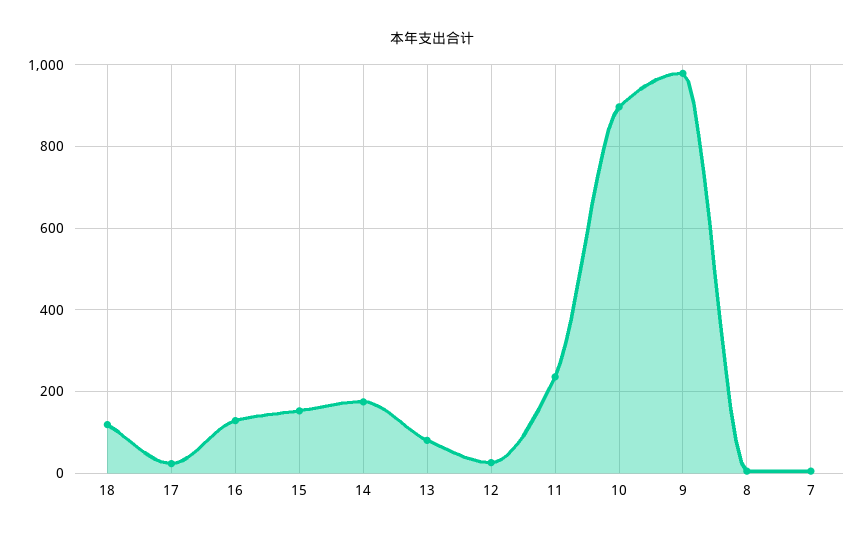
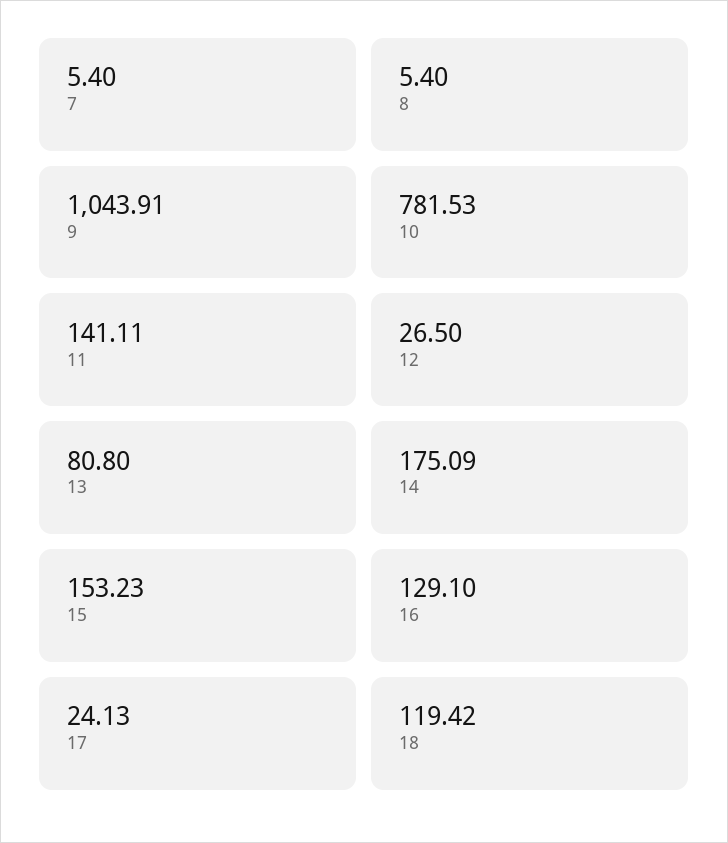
  {
    "18": 119.42,
    "17": 24.13,
    "16": 129.1,
    "15": 153.23,
    "14": 175.09,
    "13": 80.8,
    "12": 26.5,
-   "11": 240,
+   "11": 141.11,
-   "10": 900,
+   "10": 781.53,
-   "9": 980,
+   "9": 1043.91,
    "8": 5.4,
    "7": 5.4
  }

